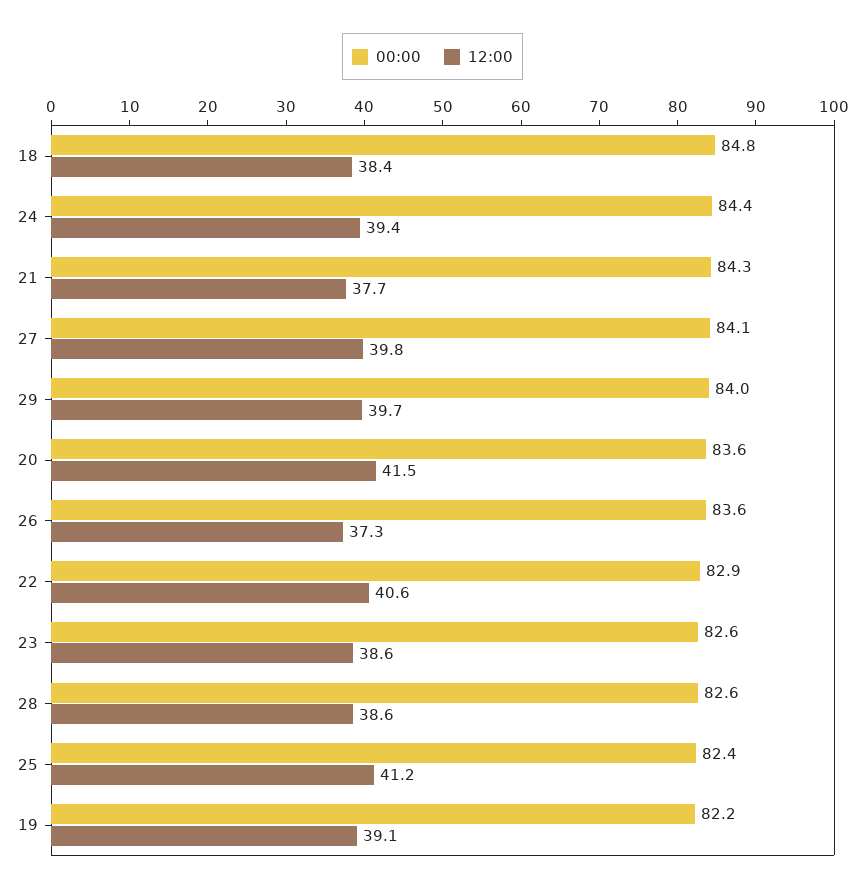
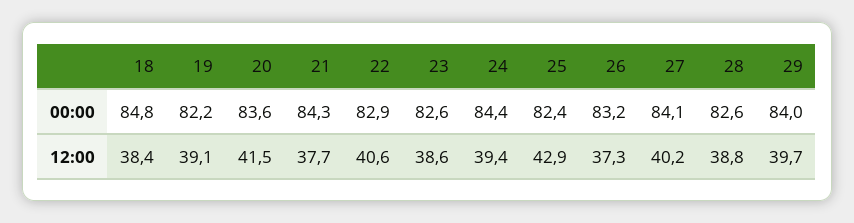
  {
    "00:00": {
      "18": 84.8,
      "24": 84.4,
      "21": 84.3,
      "27": 84.1,
      "29": 84,
      "20": 83.6,
-     "26": 83.6,
+     "26": 83.2,
      "22": 82.9,
      "23": 82.6,
      "28": 82.6,
      "25": 82.4,
      "19": 82.2
    },
    "12:00": {
      "18": 38.4,
      "24": 39.4,
      "21": 37.7,
-     "27": 39.8,
+     "27": 40.2,
      "29": 39.7,
      "20": 41.5,
      "26": 37.3,
      "22": 40.6,
      "23": 38.6,
-     "28": 38.6,
+     "28": 38.8,
-     "25": 41.2,
+     "25": 42.9,
      "19": 39.1
    }
  }

